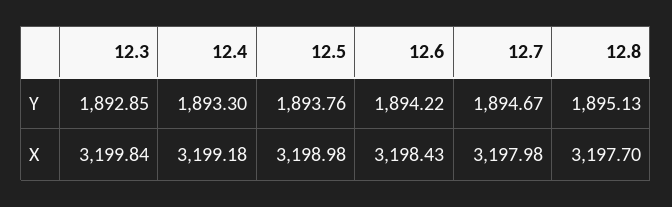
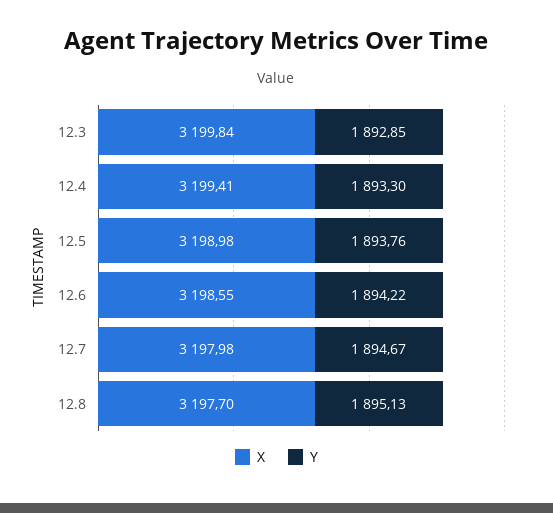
  {
    "Y": {
      "12.3": 1892.85,
      "12.4": 1893.3,
      "12.5": 1893.76,
      "12.6": 1894.22,
      "12.7": 1894.67,
      "12.8": 1895.13
    },
    "X": {
      "12.3": 3199.84,
-     "12.4": 3199.18,
+     "12.4": 3199.41,
      "12.5": 3198.98,
-     "12.6": 3198.43,
+     "12.6": 3198.55,
      "12.7": 3197.98,
      "12.8": 3197.7
    }
  }

